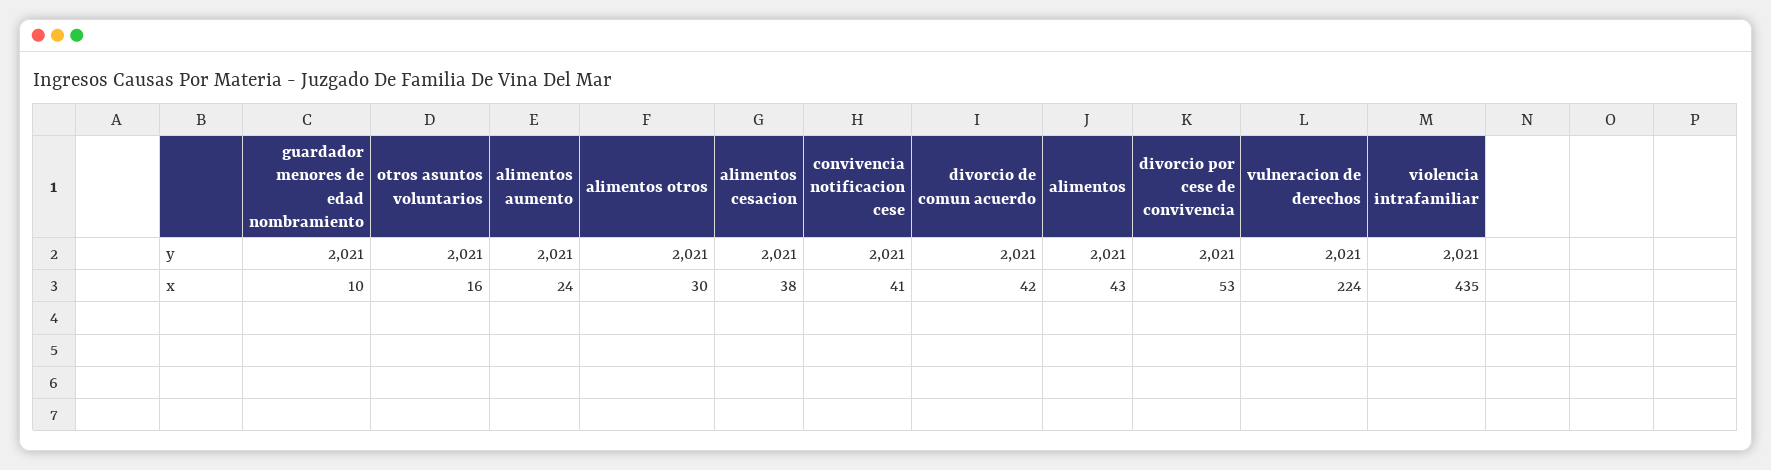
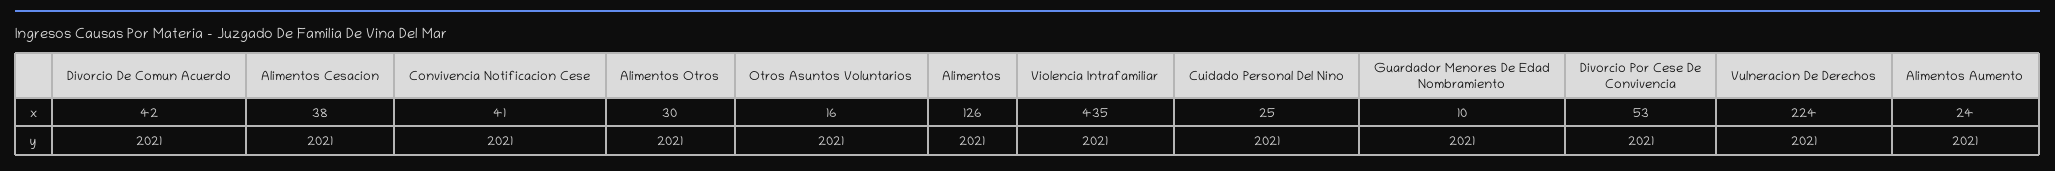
  {
    "guardador menores de edad nombramiento": {
      "y": 2021,
      "x": 10
    },
    "otros asuntos voluntarios": {
      "y": 2021,
      "x": 16
    },
    "alimentos aumento": {
      "y": 2021,
      "x": 24
    },
    "alimentos otros": {
      "y": 2021,
      "x": 30
    },
    "alimentos cesacion": {
      "y": 2021,
      "x": 38
    },
    "convivencia notificacion cese": {
      "y": 2021,
      "x": 41
    },
    "divorcio de comun acuerdo": {
      "y": 2021,
      "x": 42
    },
    "alimentos": {
      "y": 2021,
-     "x": 43
+     "x": 126
    },
    "divorcio por cese de convivencia": {
      "y": 2021,
      "x": 53
    },
    "vulneracion de derechos": {
      "y": 2021,
      "x": 224
    },
    "violencia intrafamiliar": {
      "y": 2021,
      "x": 435
-   }
+   },
+   "Cuidado Personal Del Nino": {
+     "x": 25,
+     "y": 2021
+   }
  }

